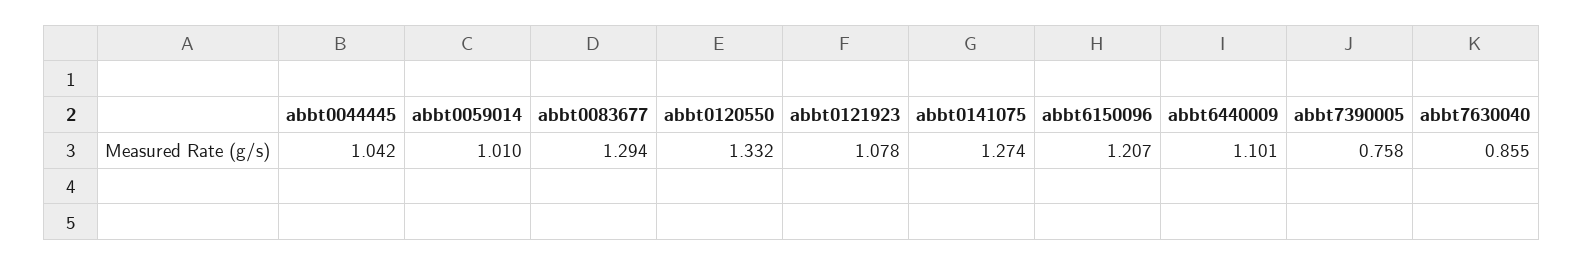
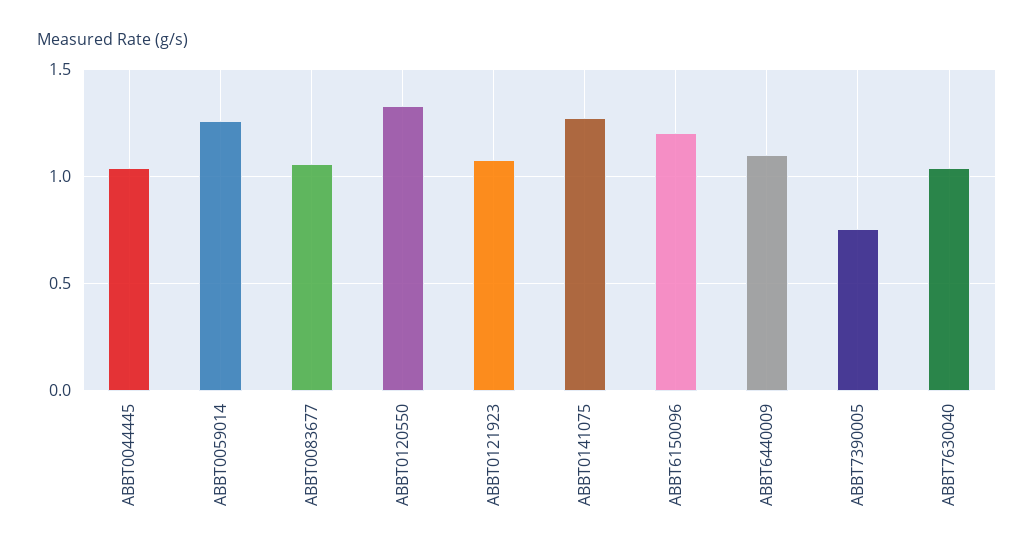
  {
    "abbt0044445": 1.042,
-   "abbt0059014": 1.01,
+   "abbt0059014": 1.25,
-   "abbt0083677": 1.294,
+   "abbt0083677": 1.05,
    "abbt0120550": 1.332,
    "abbt0121923": 1.078,
    "abbt0141075": 1.274,
    "abbt6150096": 1.207,
    "abbt6440009": 1.101,
    "abbt7390005": 0.758,
-   "abbt7630040": 0.855
+   "abbt7630040": 1.05
  }

